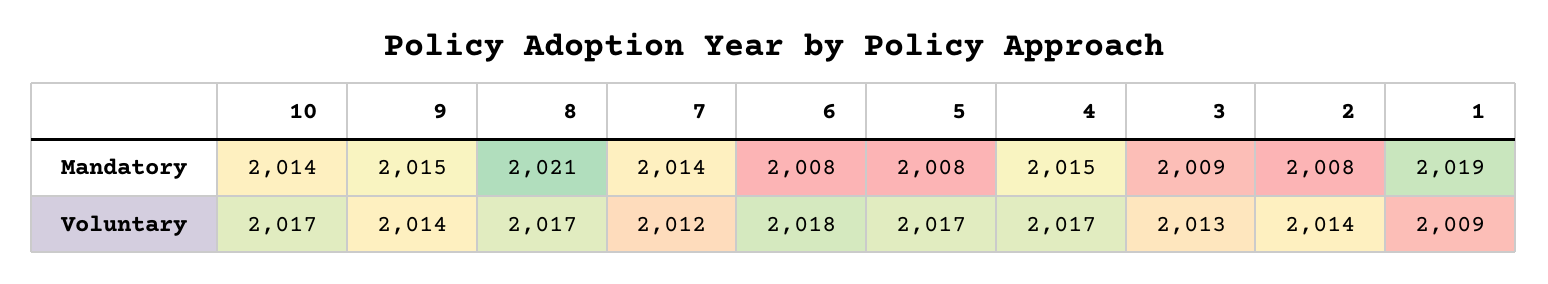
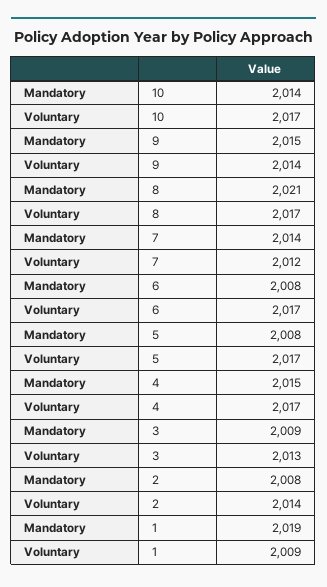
  {
    "10": {
      "Mandatory": 2014,
      "Voluntary": 2017
    },
    "9": {
      "Mandatory": 2015,
      "Voluntary": 2014
    },
    "8": {
      "Mandatory": 2021,
      "Voluntary": 2017
    },
    "7": {
      "Mandatory": 2014,
      "Voluntary": 2012
    },
    "6": {
      "Mandatory": 2008,
-     "Voluntary": 2018
+     "Voluntary": 2017
    },
    "5": {
      "Mandatory": 2008,
      "Voluntary": 2017
    },
    "4": {
      "Mandatory": 2015,
      "Voluntary": 2017
    },
    "3": {
      "Mandatory": 2009,
      "Voluntary": 2013
    },
    "2": {
      "Mandatory": 2008,
      "Voluntary": 2014
    },
    "1": {
      "Mandatory": 2019,
      "Voluntary": 2009
    }
  }

